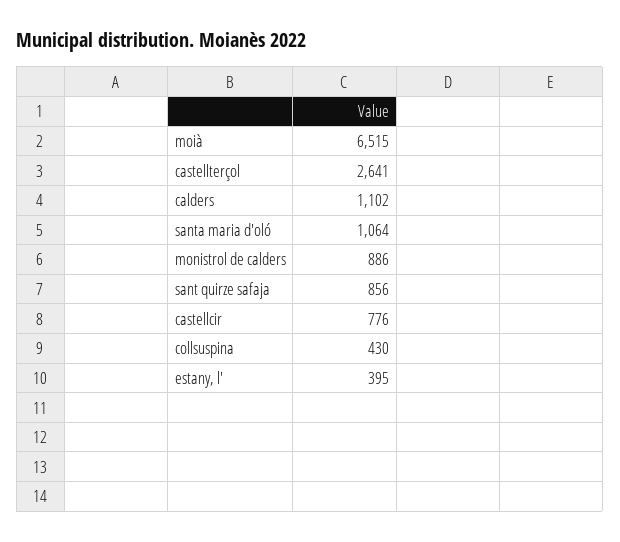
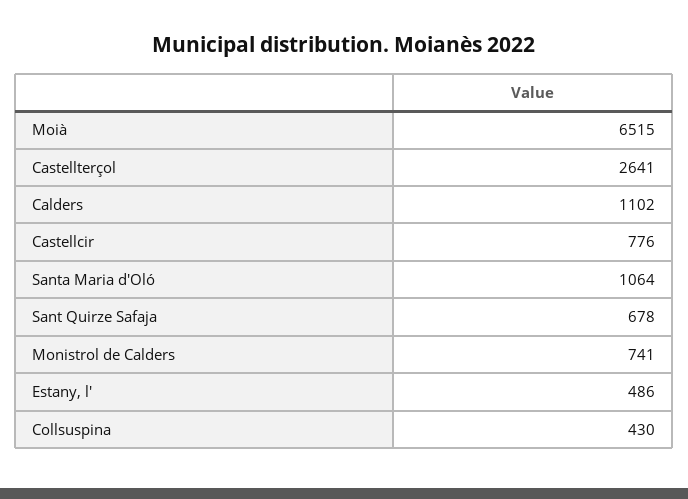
  {
    "moià": 6515,
    "castellterçol": 2641,
    "calders": 1102,
    "santa maria d'oló": 1064,
-   "monistrol de calders": 886,
+   "monistrol de calders": 741,
-   "sant quirze safaja": 856,
+   "sant quirze safaja": 678,
    "castellcir": 776,
    "collsuspina": 430,
-   "estany, l'": 395
+   "estany, l'": 486
  }

